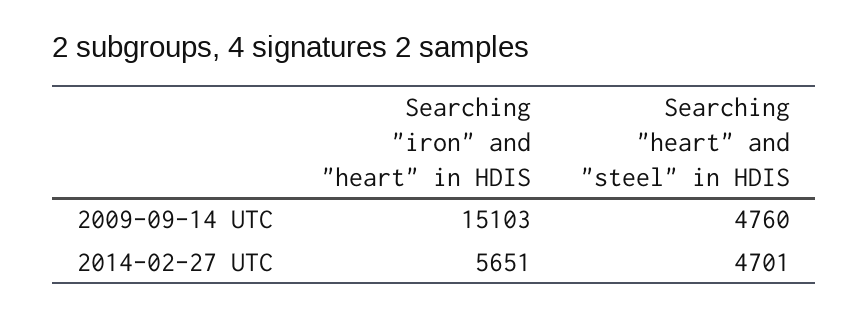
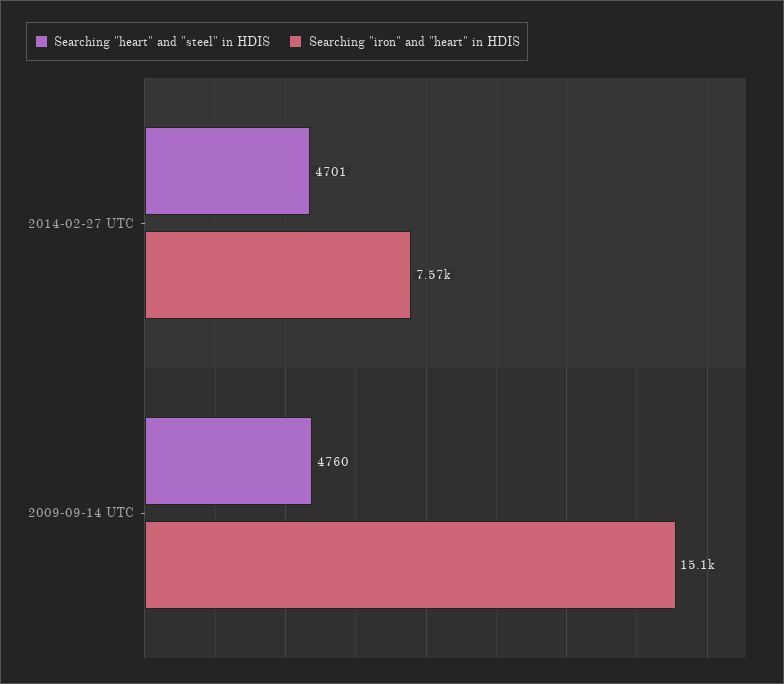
  {
    "Searching \"iron\" and \"heart\" in HDIS": {
      "2009-09-14 UTC": 15103,
-     "2014-02-27 UTC": 5651
+     "2014-02-27 UTC": 7570
    },
    "Searching \"heart\" and \"steel\" in HDIS": {
      "2009-09-14 UTC": 4760,
      "2014-02-27 UTC": 4701
    }
  }

